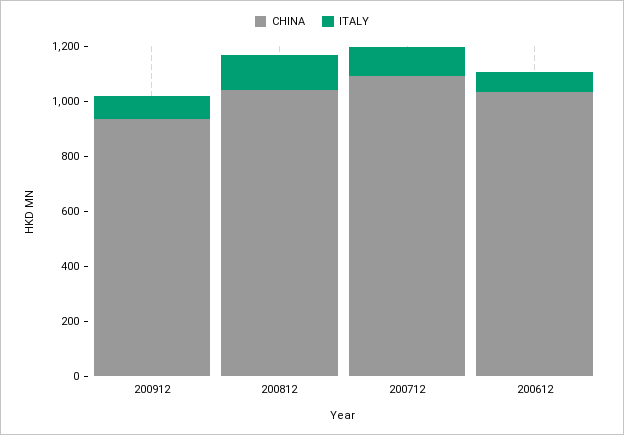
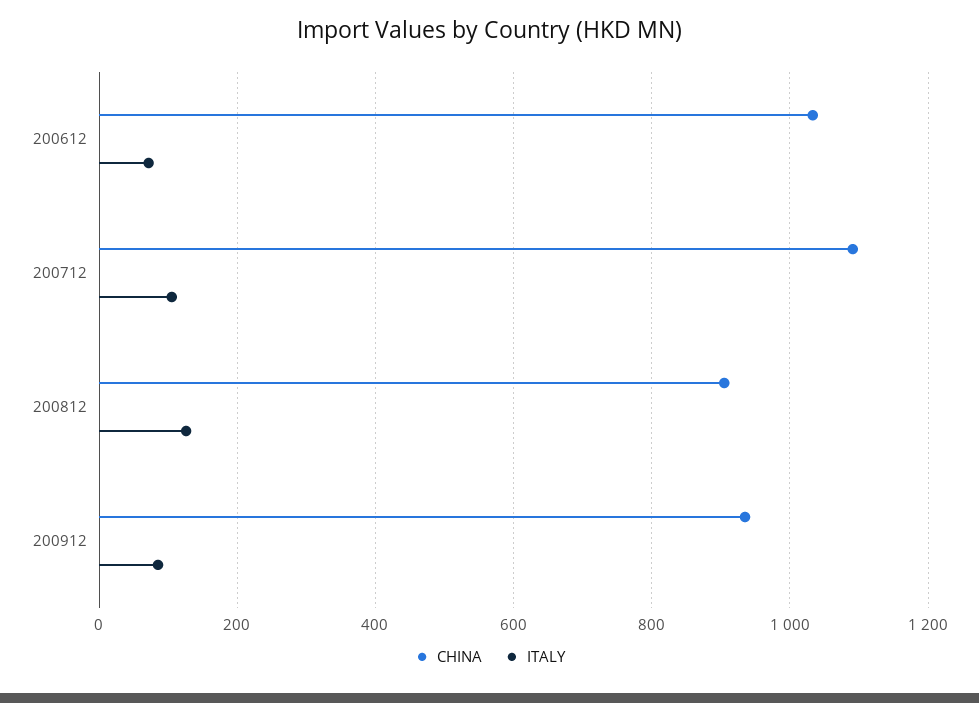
  {
    "CHINA": {
      "200912": 940,
-     "200812": 1050,
+     "200812": 900,
      "200712": 1100,
      "200612": 1040
    },
    "ITALY": {
      "200912": 80,
      "200812": 120,
      "200712": 100,
      "200612": 80
    }
  }

